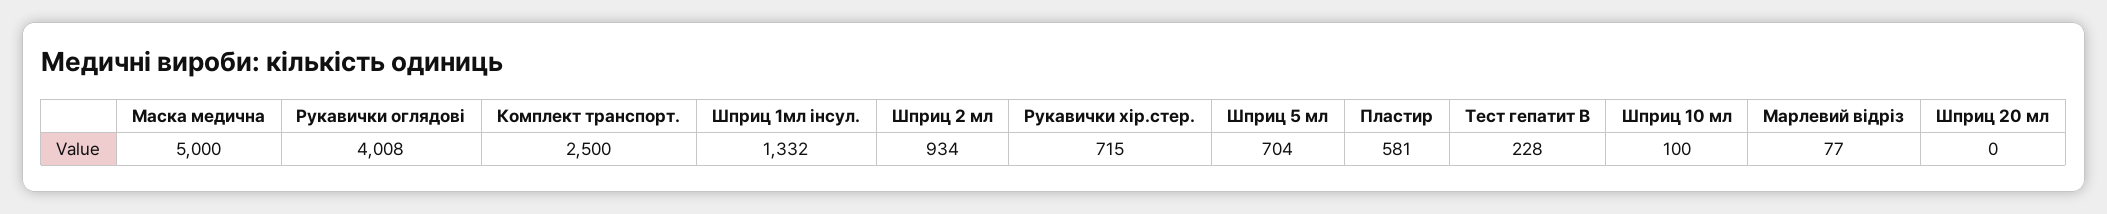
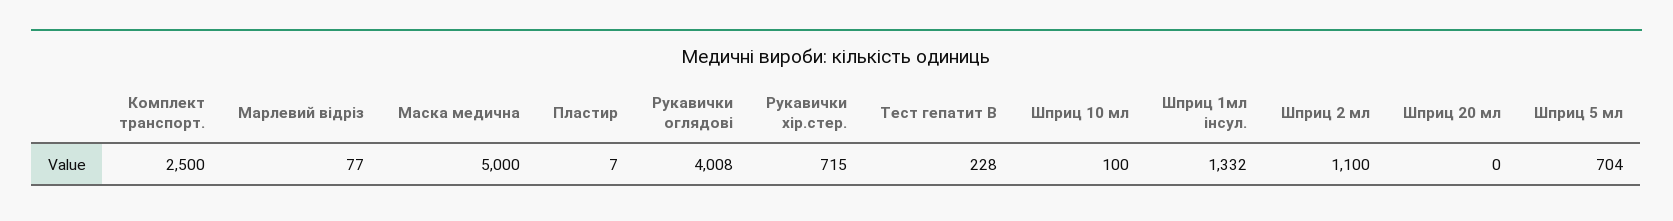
  {
    "Маска медична": 5000,
    "Рукавички оглядові": 4008,
    "Комплект транспорт.": 2500,
    "Шприц 1мл інсул.": 1332,
-   "Шприц 2 мл": 934,
+   "Шприц 2 мл": 1100,
    "Рукавички хір.стер.": 715,
    "Шприц 5 мл": 704,
-   "Пластир": 581,
+   "Пластир": 7,
    "Тест гепатит B": 228,
    "Шприц 10 мл": 100,
    "Марлевий відріз": 77,
    "Шприц 20 мл": 0
  }

